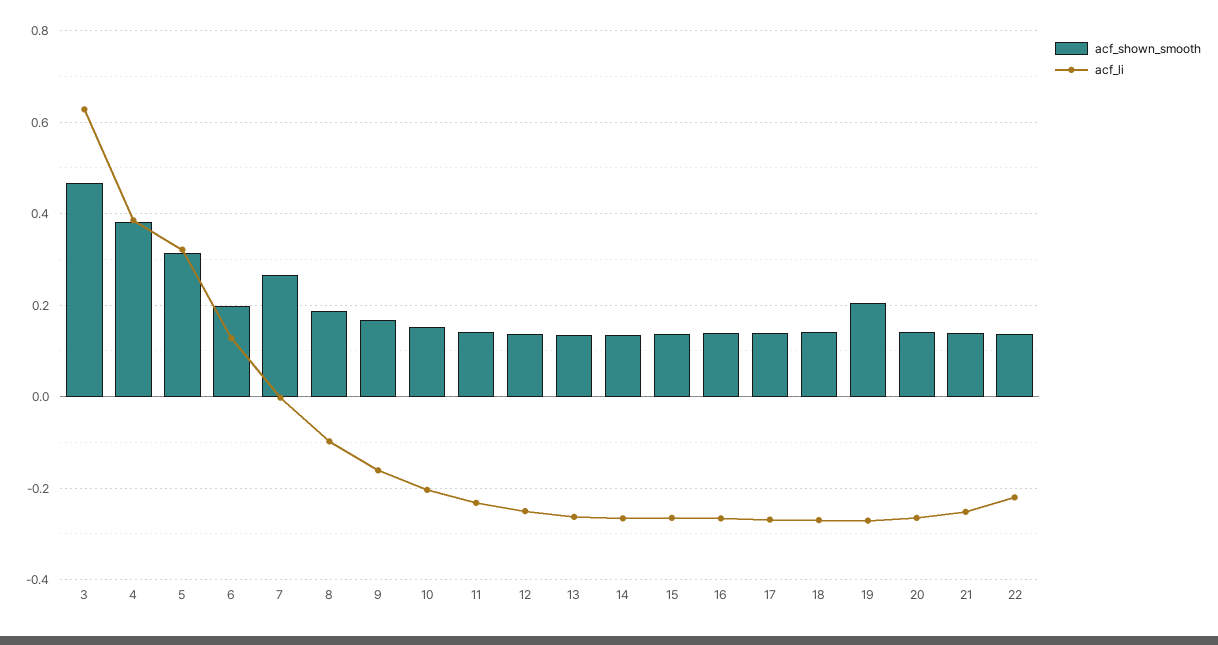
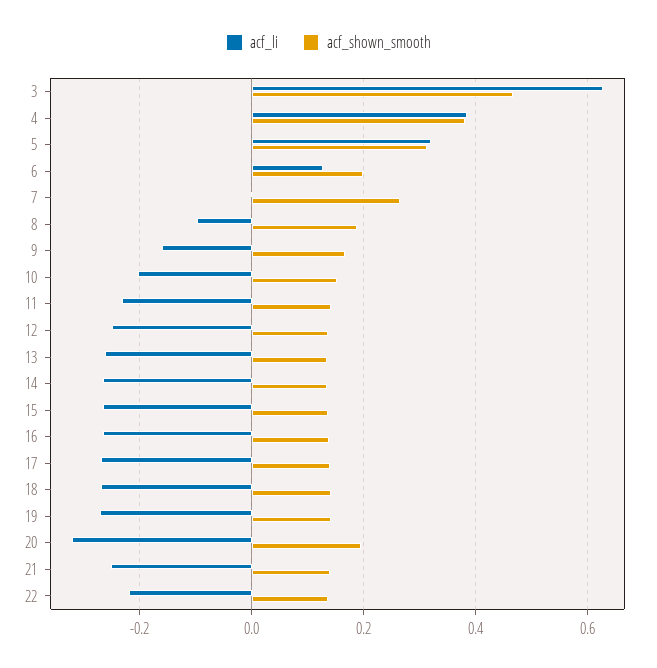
  {
    "acf_shown_smooth": {
      "3": 0.46,
      "4": 0.38,
      "5": 0.32,
      "6": 0.2,
      "7": 0.26,
      "8": 0.18,
      "9": 0.16,
      "10": 0.16,
      "11": 0.14,
      "12": 0.14,
      "13": 0.14,
      "14": 0.14,
      "15": 0.14,
      "16": 0.14,
      "17": 0.14,
      "18": 0.14,
-     "19": 0.2,
+     "19": 0.14,
-     "20": 0.14,
+     "20": 0.2,
      "21": 0.14,
      "22": 0.14
    },
    "acf_li": {
      "3": 0.62,
      "4": 0.38,
      "5": 0.32,
      "6": 0.12,
      "7": 0,
      "8": -0.1,
      "9": -0.16,
      "10": -0.2,
      "11": -0.24,
      "12": -0.26,
      "13": -0.26,
      "14": -0.26,
      "15": -0.26,
      "16": -0.26,
      "17": -0.26,
      "18": -0.28,
      "19": -0.28,
-     "20": -0.26,
+     "20": -0.32,
      "21": -0.26,
      "22": -0.22
    }
  }

